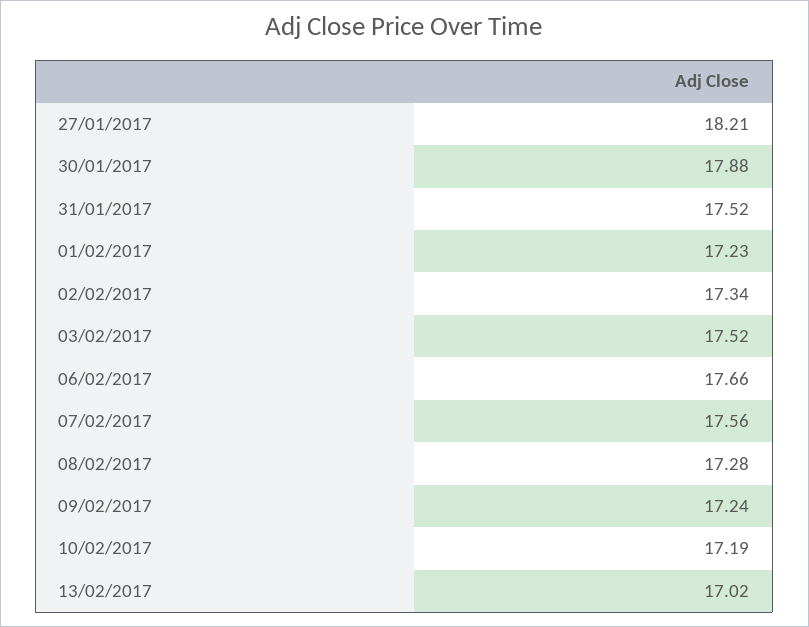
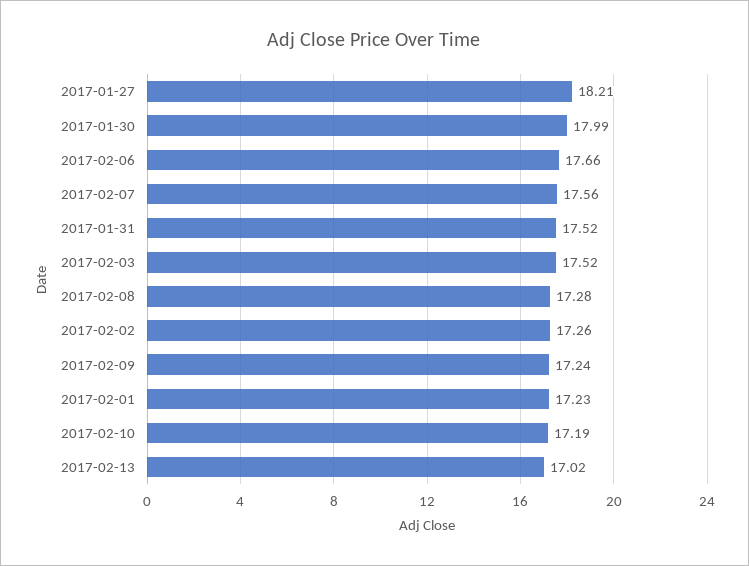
  {
    "27/01/2017": 18.21,
-   "30/01/2017": 17.88,
+   "30/01/2017": 17.99,
    "31/01/2017": 17.52,
    "01/02/2017": 17.23,
-   "02/02/2017": 17.34,
+   "02/02/2017": 17.26,
    "03/02/2017": 17.52,
    "06/02/2017": 17.66,
    "07/02/2017": 17.56,
    "08/02/2017": 17.28,
    "09/02/2017": 17.24,
    "10/02/2017": 17.19,
    "13/02/2017": 17.02
  }

